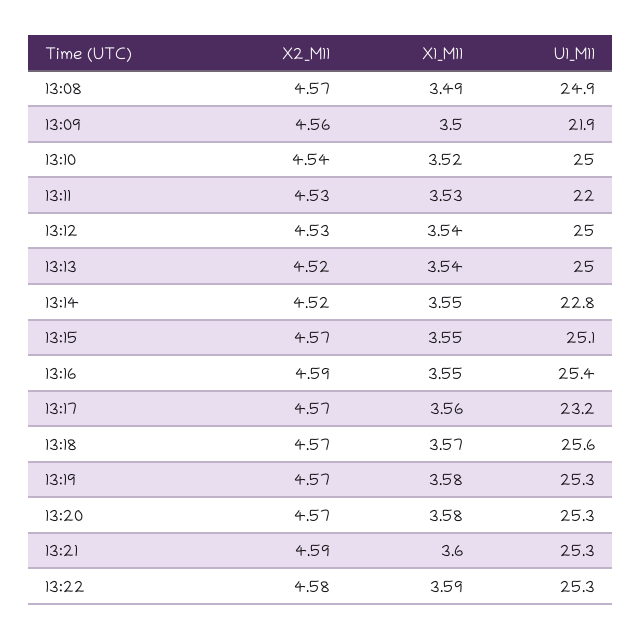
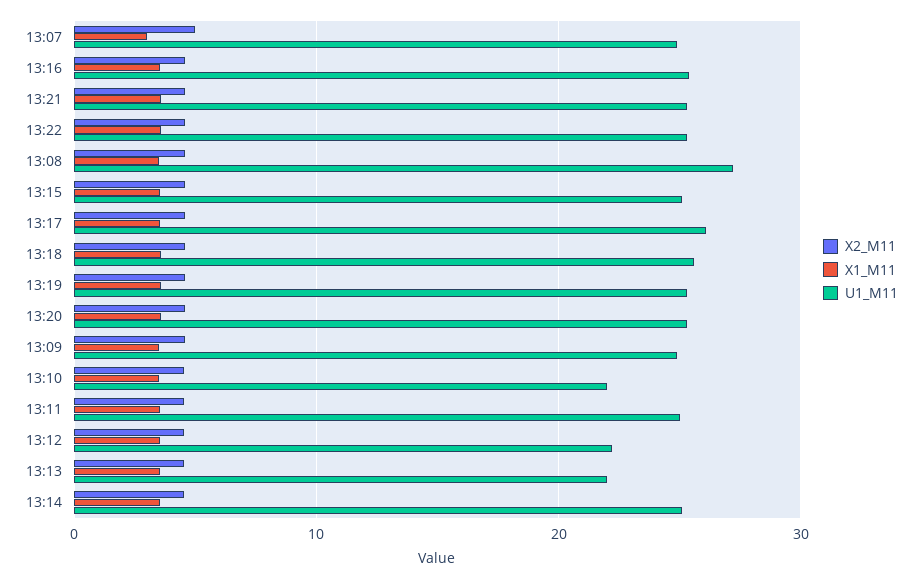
  {
    "X2_M11": {
      "13:08": 4.57,
      "13:09": 4.56,
      "13:10": 4.54,
      "13:11": 4.53,
      "13:12": 4.53,
      "13:13": 4.52,
      "13:14": 4.52,
      "13:15": 4.57,
      "13:16": 4.59,
      "13:17": 4.57,
      "13:18": 4.57,
      "13:19": 4.57,
      "13:20": 4.57,
      "13:21": 4.59,
-     "13:22": 4.58
+     "13:22": 4.58,
+     "13:07": 5
    },
    "X1_M11": {
      "13:08": 3.49,
      "13:09": 3.5,
      "13:10": 3.52,
      "13:11": 3.53,
      "13:12": 3.54,
      "13:13": 3.54,
      "13:14": 3.55,
      "13:15": 3.55,
      "13:16": 3.55,
      "13:17": 3.56,
      "13:18": 3.57,
      "13:19": 3.58,
      "13:20": 3.58,
      "13:21": 3.6,
-     "13:22": 3.59
+     "13:22": 3.59,
+     "13:07": 3
    },
    "U1_M11": {
-     "13:08": 24.9,
+     "13:08": 27,
-     "13:09": 21.9,
+     "13:09": 25,
-     "13:10": 25,
+     "13:10": 22,
-     "13:11": 22,
+     "13:11": 25,
-     "13:12": 25,
+     "13:12": 22,
-     "13:13": 25,
+     "13:13": 22,
-     "13:14": 22.8,
+     "13:14": 25,
      "13:15": 25.1,
      "13:16": 25.4,
-     "13:17": 23.2,
+     "13:17": 26,
      "13:18": 25.6,
      "13:19": 25.3,
      "13:20": 25.3,
      "13:21": 25.3,
-     "13:22": 25.3
+     "13:22": 25.3,
+     "13:07": 25
    }
  }

